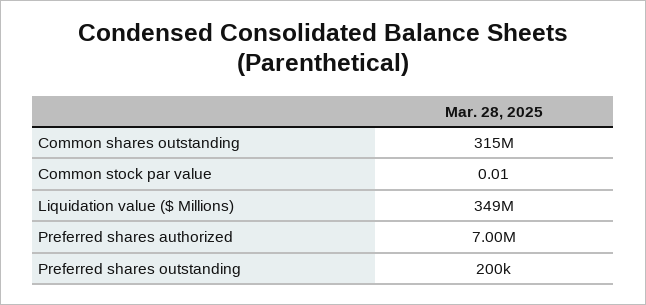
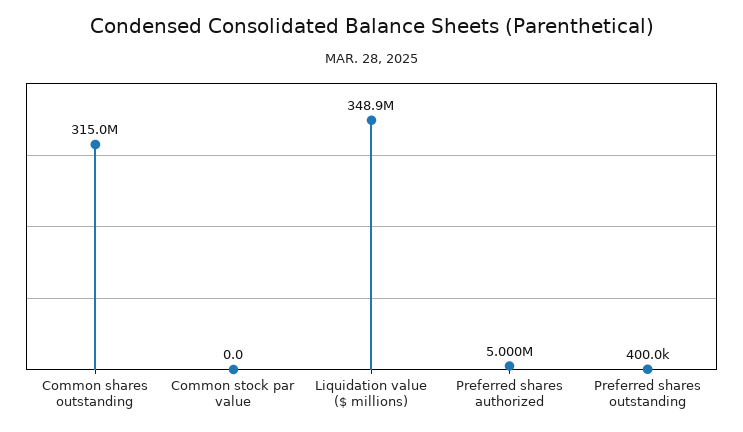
  {
    "Common shares outstanding": 315000000,
    "Common stock par value": 0.01,
    "Liquidation value ($ Millions)": 348900000,
-   "Preferred shares authorized": 7000000,
+   "Preferred shares authorized": 5000000,
-   "Preferred shares outstanding": 200000
+   "Preferred shares outstanding": 400000
  }

